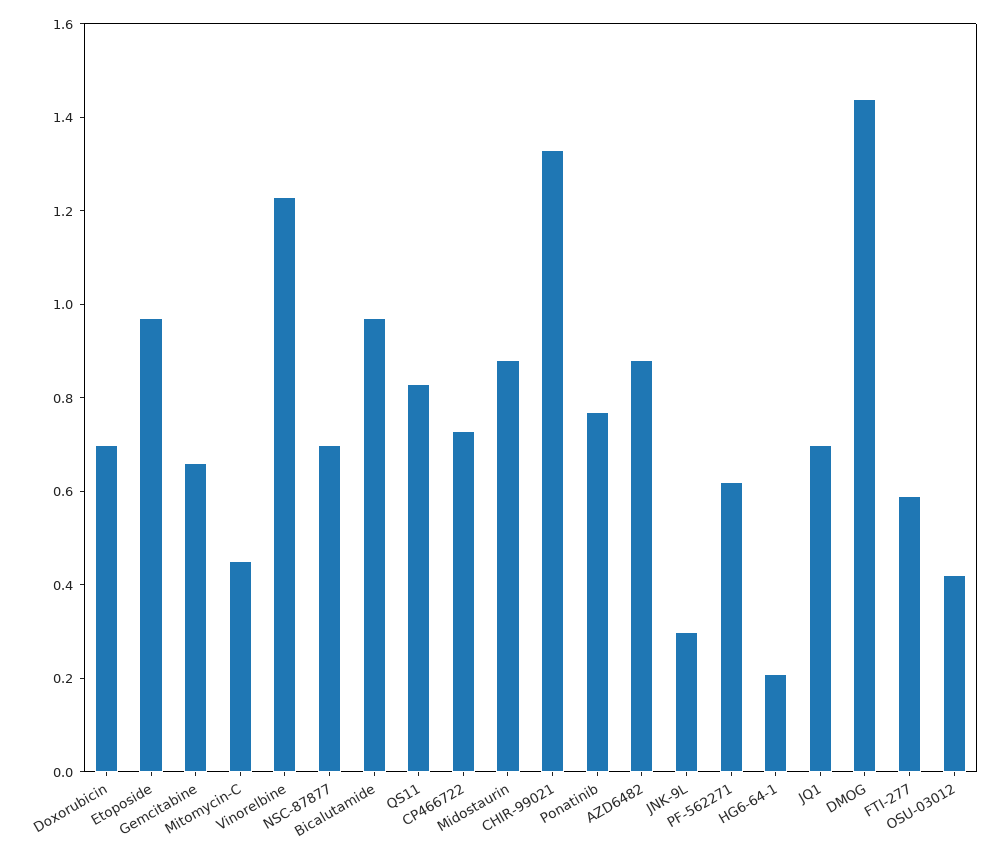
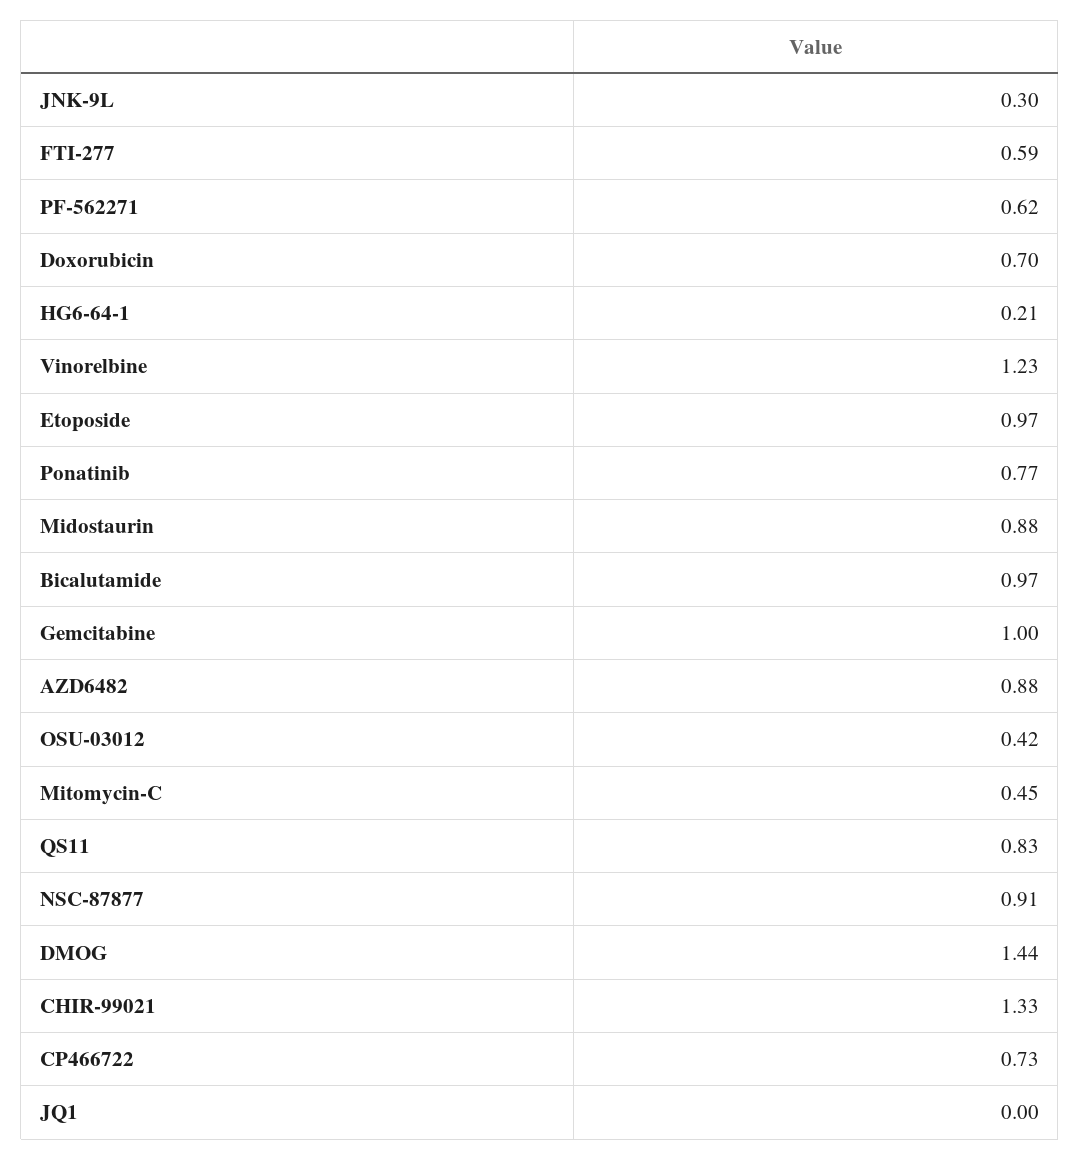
  {
    "Doxorubicin": 0.7,
    "Etoposide": 0.97,
-   "Gemcitabine": 0.65,
+   "Gemcitabine": 1,
    "Mitomycin-C": 0.45,
    "Vinorelbine": 1.23,
-   "NSC-87877": 0.7,
+   "NSC-87877": 0.91,
    "Bicalutamide": 0.97,
    "QS11": 0.83,
    "CP466722": 0.73,
    "Midostaurin": 0.88,
    "CHIR-99021": 1.33,
    "Ponatinib": 0.77,
    "AZD6482": 0.88,
    "JNK-9L": 0.3,
    "PF-562271": 0.62,
    "HG6-64-1": 0.21,
-   "JQ1": 0.7,
+   "JQ1": 0,
    "DMOG": 1.44,
    "FTI-277": 0.59,
    "OSU-03012": 0.42
  }

